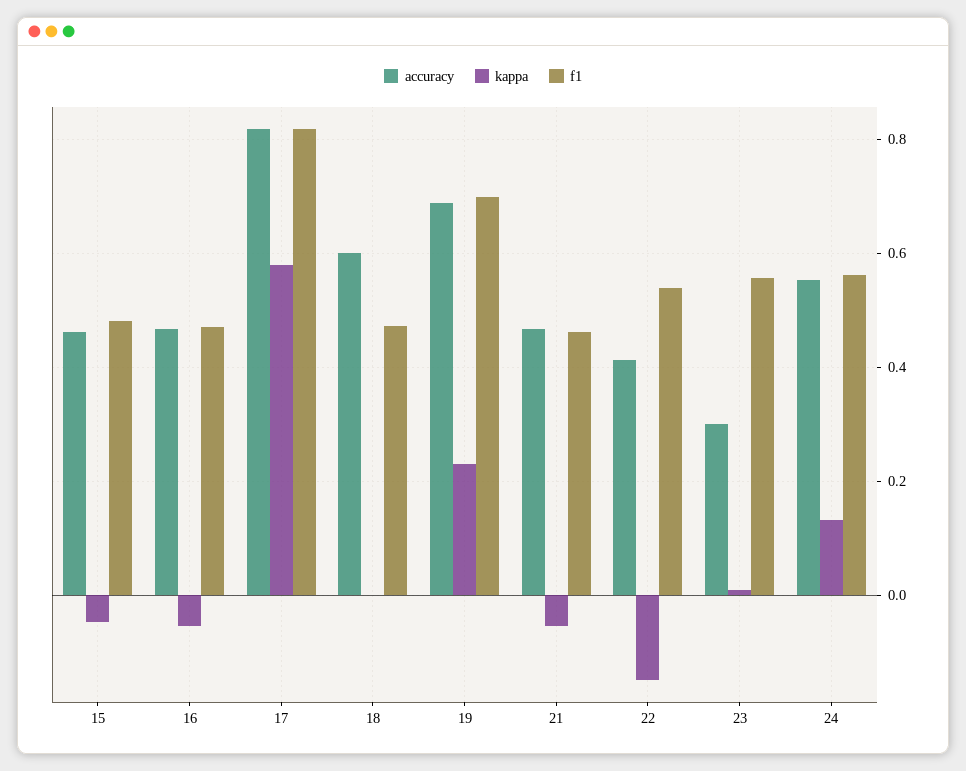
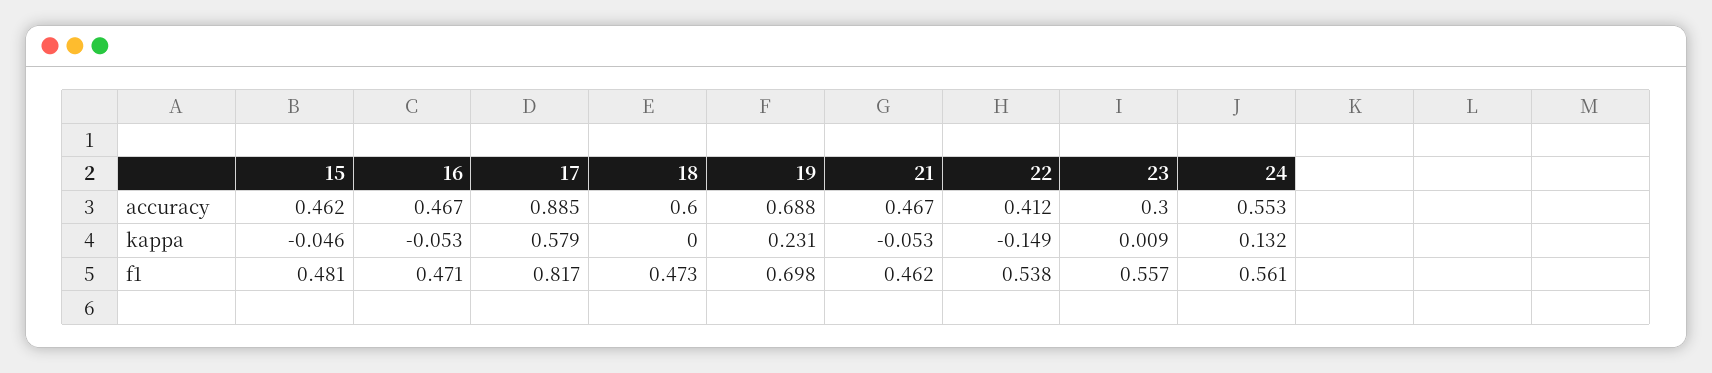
  {
    "accuracy": {
      "15": 0.462,
      "16": 0.467,
-     "17": 0.82,
+     "17": 0.885,
      "18": 0.6,
      "19": 0.688,
      "21": 0.467,
      "22": 0.412,
      "23": 0.3,
      "24": 0.553
    },
    "kappa": {
      "15": -0.046,
      "16": -0.053,
      "17": 0.579,
      "18": 0,
      "19": 0.231,
      "21": -0.053,
      "22": -0.149,
      "23": 0.009,
      "24": 0.132
    },
    "f1": {
      "15": 0.481,
      "16": 0.471,
      "17": 0.817,
      "18": 0.473,
      "19": 0.698,
      "21": 0.462,
      "22": 0.538,
      "23": 0.557,
      "24": 0.561
    }
  }

